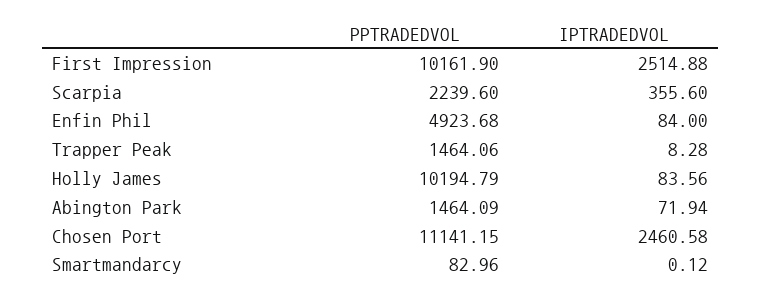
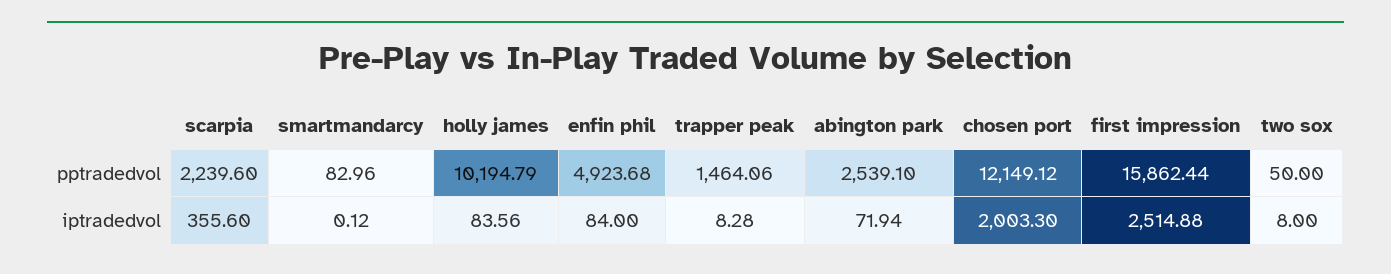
  {
    "PPTRADEDVOL": {
-     "First Impression": 10161.9,
+     "First Impression": 15862.44,
      "Scarpia": 2239.6,
      "Enfin Phil": 4923.68,
      "Trapper Peak": 1464.06,
      "Holly James": 10194.79,
-     "Abington Park": 1464.09,
+     "Abington Park": 2539.1,
-     "Chosen Port": 11141.15,
+     "Chosen Port": 12149.12,
-     "Smartmandarcy": 82.96
+     "Smartmandarcy": 82.96,
+     "two sox": 50
    },
    "IPTRADEDVOL": {
      "First Impression": 2514.88,
      "Scarpia": 355.6,
      "Enfin Phil": 84,
      "Trapper Peak": 8.28,
      "Holly James": 83.56,
      "Abington Park": 71.94,
-     "Chosen Port": 2460.58,
+     "Chosen Port": 2003.3,
-     "Smartmandarcy": 0.12
+     "Smartmandarcy": 0.12,
+     "two sox": 8
    }
  }

